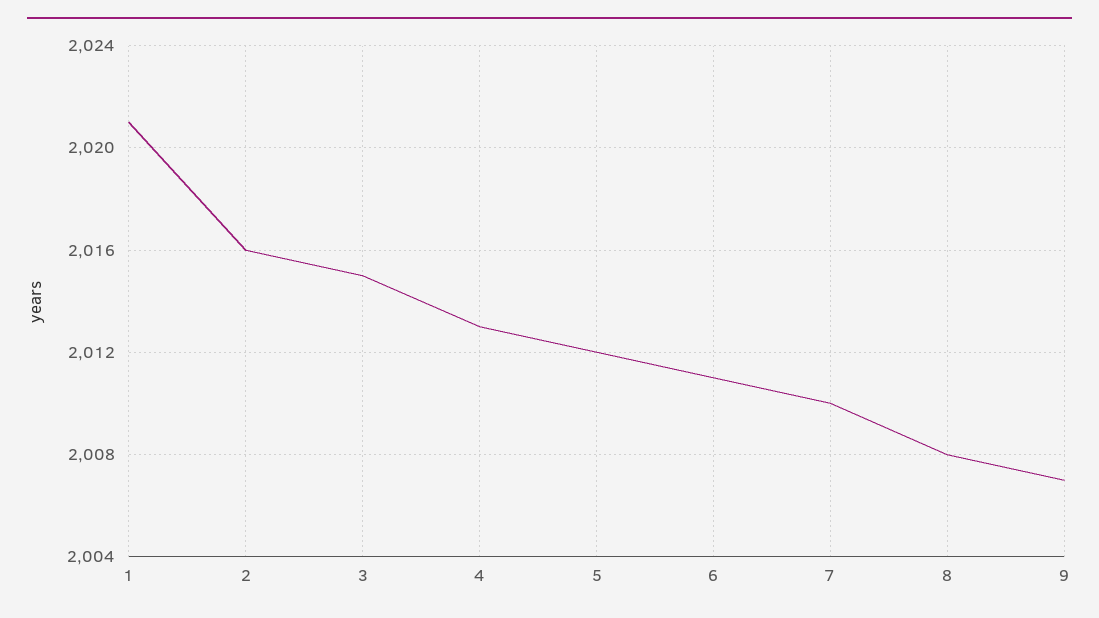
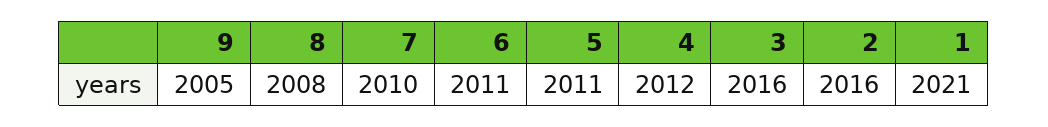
  {
    "1": 2021,
    "2": 2016,
-   "3": 2015,
+   "3": 2016,
-   "4": 2013,
+   "4": 2012,
-   "5": 2012,
+   "5": 2011,
    "6": 2011,
    "7": 2010,
    "8": 2008,
-   "9": 2007
+   "9": 2005
  }

